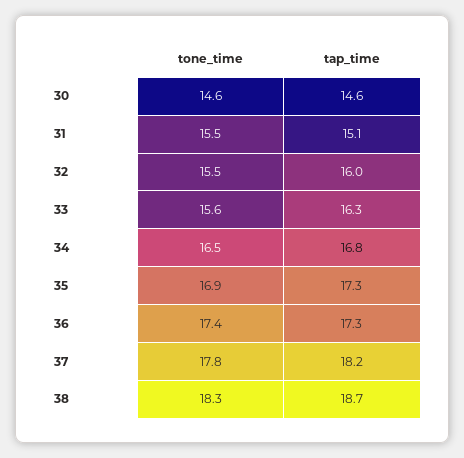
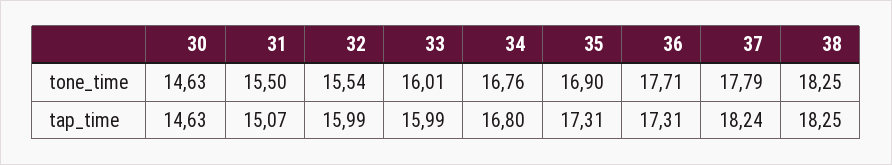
  {
    "tone_time": {
      "30": 14.63,
      "31": 15.5,
      "32": 15.54,
-     "33": 15.6,
+     "33": 16.01,
-     "34": 16.5,
+     "34": 16.76,
      "35": 16.9,
-     "36": 17.4,
+     "36": 17.71,
      "37": 17.79,
      "38": 18.25
    },
    "tap_time": {
      "30": 14.63,
      "31": 15.07,
      "32": 15.99,
-     "33": 16.3,
+     "33": 15.99,
      "34": 16.8,
      "35": 17.31,
      "36": 17.31,
      "37": 18.24,
-     "38": 18.7
+     "38": 18.25
    }
  }

